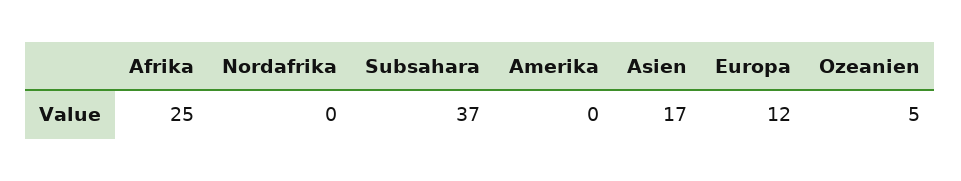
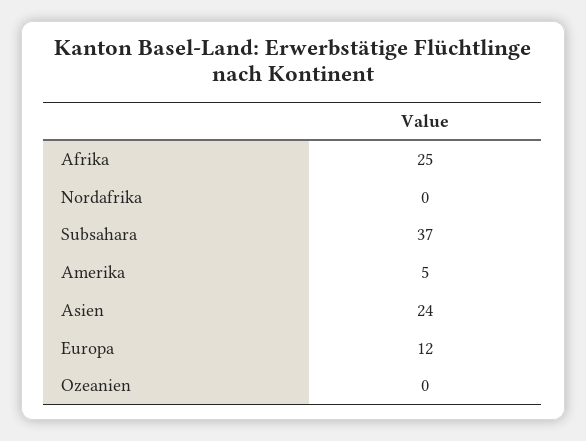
  {
    "Afrika": 25,
    "Nordafrika": 0,
    "Subsahara": 37,
-   "Amerika": 0,
+   "Amerika": 5,
-   "Asien": 17,
+   "Asien": 24,
    "Europa": 12,
-   "Ozeanien": 5
+   "Ozeanien": 0
  }

